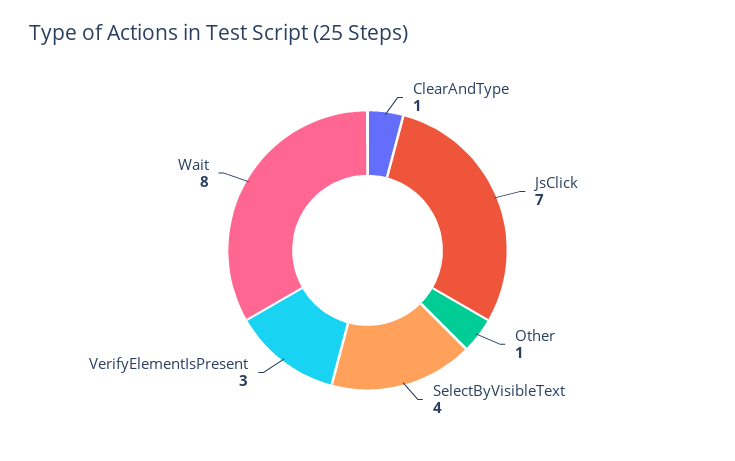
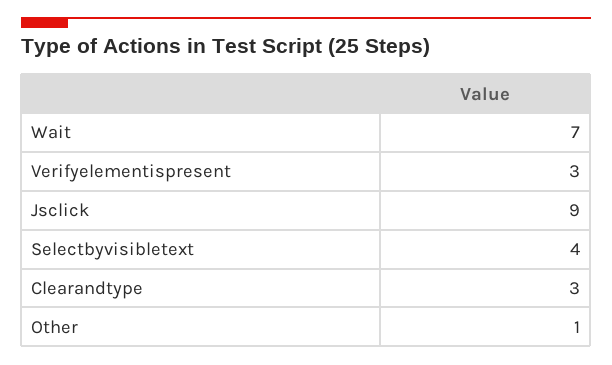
  {
-   "ClearAndType": 1,
+   "ClearAndType": 3,
-   "JsClick": 7,
+   "JsClick": 9,
    "Other": 1,
    "SelectByVisibleText": 4,
    "VerifyElementIsPresent": 3,
-   "Wait": 8
+   "Wait": 7
  }

